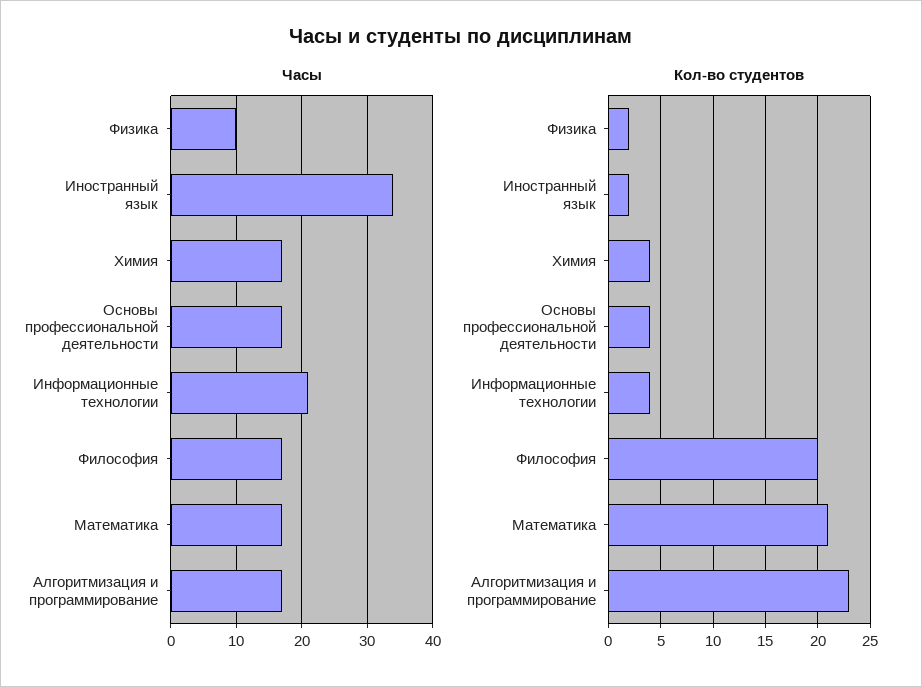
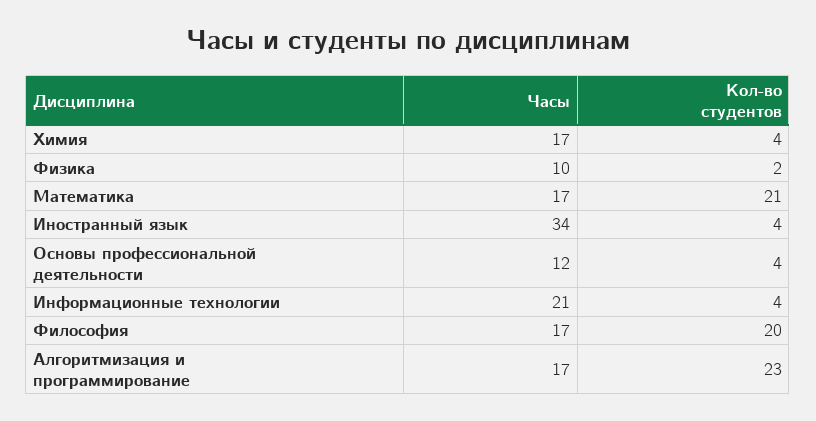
  {
    "Часы": {
      "Физика": 10,
      "Иностранный язык": 34,
      "Химия": 17,
-     "Основы профессиональной деятельности": 17,
+     "Основы профессиональной деятельности": 12,
      "Информационные технологии": 21,
      "Философия": 17,
      "Математика": 17,
      "Алгоритмизация и программирование": 17
    },
    "Кол-во студентов": {
      "Физика": 2,
-     "Иностранный язык": 2,
+     "Иностранный язык": 4,
      "Химия": 4,
      "Основы профессиональной деятельности": 4,
      "Информационные технологии": 4,
      "Философия": 20,
      "Математика": 21,
      "Алгоритмизация и программирование": 23
    }
  }

